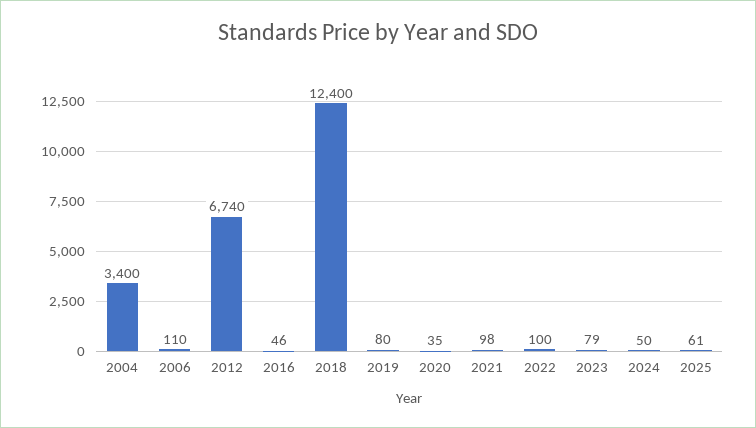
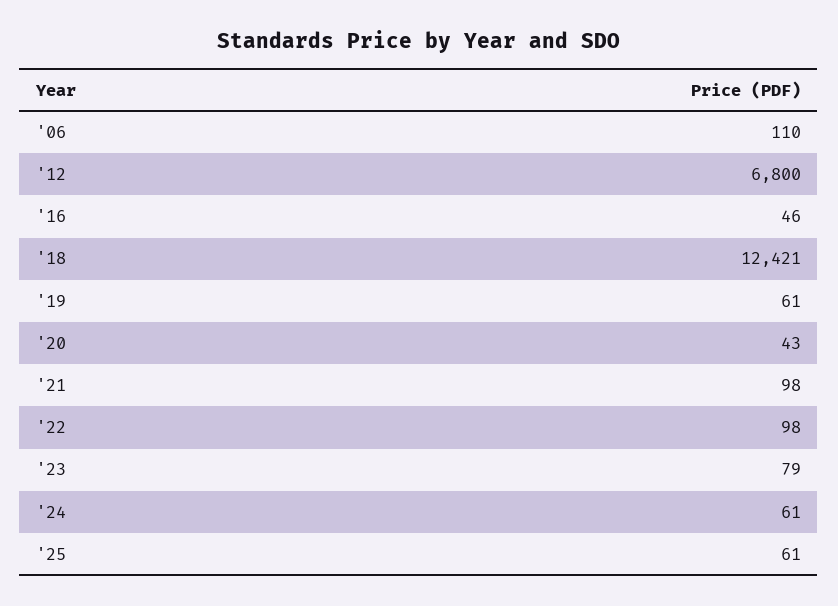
  {
-   "2004": 3400,
    "2006": 110,
-   "2012": 6740,
+   "2012": 6800,
    "2016": 46,
-   "2018": 12400,
+   "2018": 12421,
-   "2019": 80,
+   "2019": 61,
-   "2020": 35,
+   "2020": 43,
    "2021": 98,
-   "2022": 100,
+   "2022": 98,
    "2023": 79,
-   "2024": 50,
+   "2024": 61,
    "2025": 61
  }

